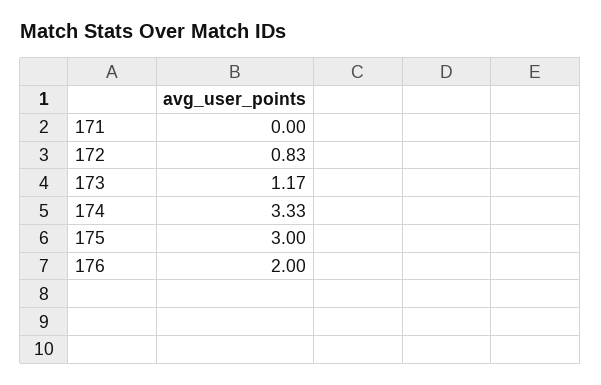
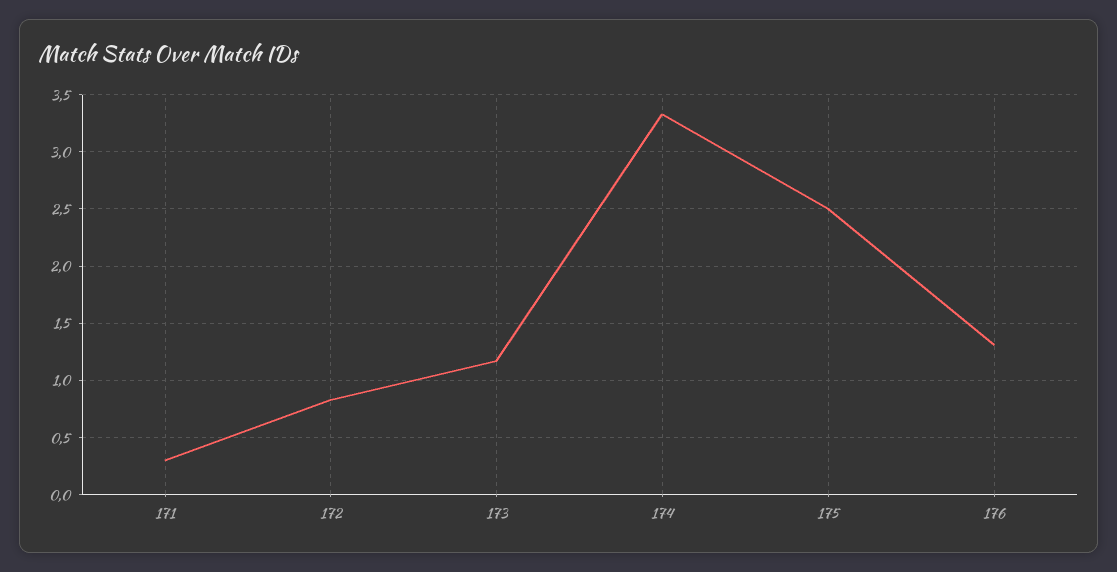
  {
-   "171": 0,
+   "171": 0.3,
    "172": 0.83,
    "173": 1.17,
    "174": 3.33,
-   "175": 3,
+   "175": 2.5,
-   "176": 2
+   "176": 1.3
  }

